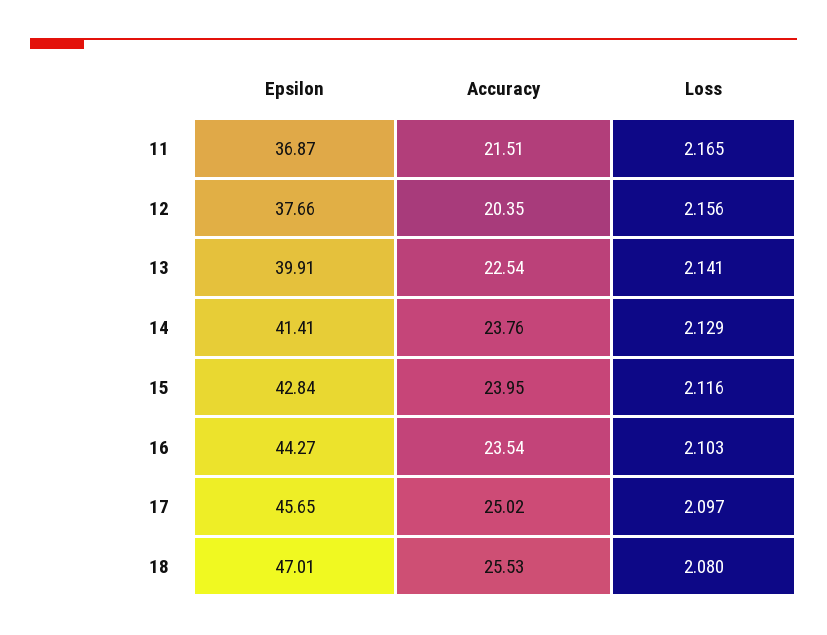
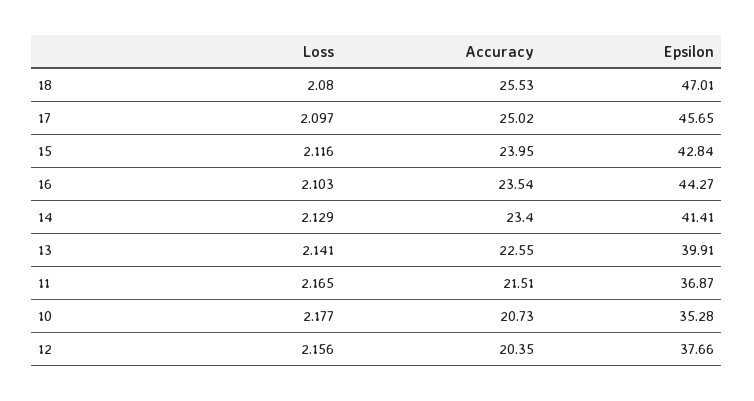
  {
    "Epsilon": {
      "11": 36.87,
      "12": 37.66,
      "13": 39.91,
      "14": 41.41,
      "15": 42.84,
      "16": 44.27,
      "17": 45.65,
-     "18": 47.01
+     "18": 47.01,
+     "10": 35.28
    },
    "Accuracy": {
      "11": 21.51,
      "12": 20.35,
-     "13": 22.54,
+     "13": 22.55,
-     "14": 23.76,
+     "14": 23.4,
      "15": 23.95,
      "16": 23.54,
      "17": 25.02,
-     "18": 25.53
+     "18": 25.53,
+     "10": 20.73
    },
    "Loss": {
      "11": 2.165,
      "12": 2.156,
      "13": 2.141,
      "14": 2.129,
      "15": 2.116,
      "16": 2.103,
      "17": 2.097,
-     "18": 2.08
+     "18": 2.08,
+     "10": 2.177
    }
  }

